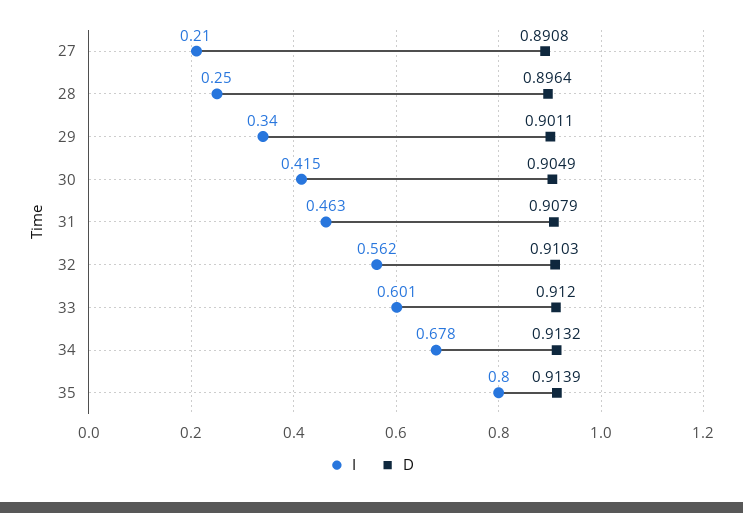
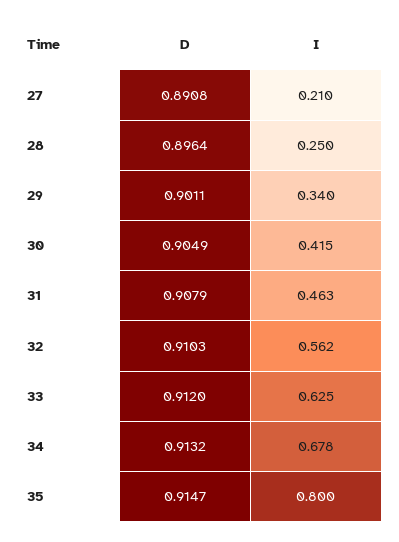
  {
    "I": {
      "27": 0.21,
      "28": 0.25,
      "29": 0.34,
      "30": 0.415,
      "31": 0.463,
      "32": 0.562,
-     "33": 0.601,
+     "33": 0.625,
      "34": 0.678,
      "35": 0.8
    },
    "D": {
      "27": 0.8908,
      "28": 0.8964,
      "29": 0.9011,
      "30": 0.9049,
      "31": 0.9079,
      "32": 0.9103,
      "33": 0.912,
      "34": 0.9132,
-     "35": 0.9139
+     "35": 0.9147
    }
  }

